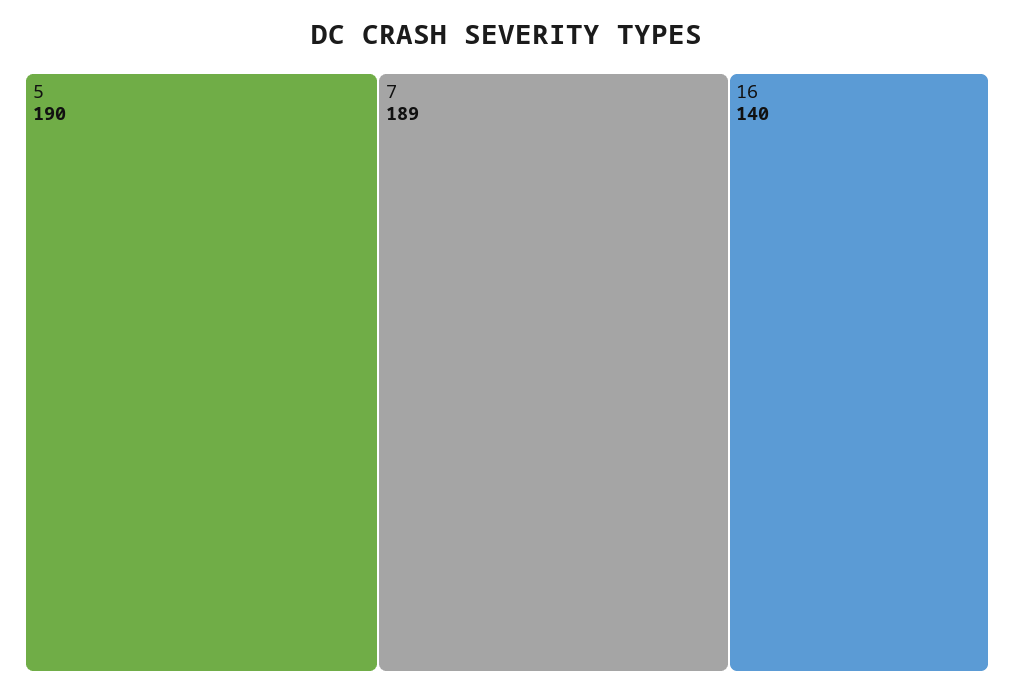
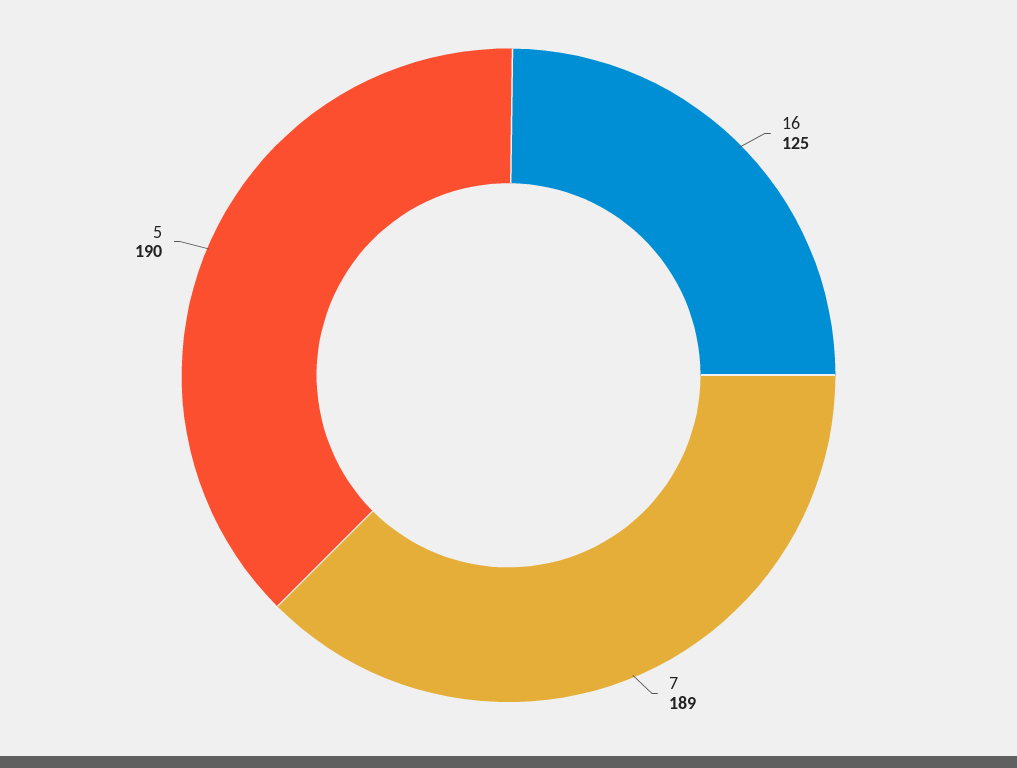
  {
    "5": 190,
    "7": 189,
-   "16": 140
+   "16": 125
  }

